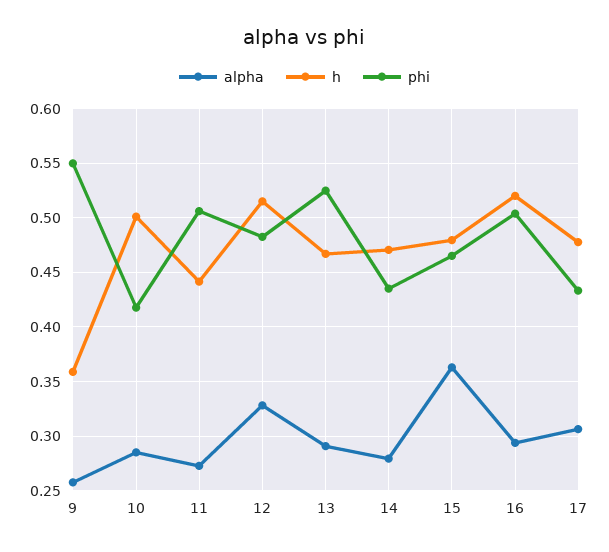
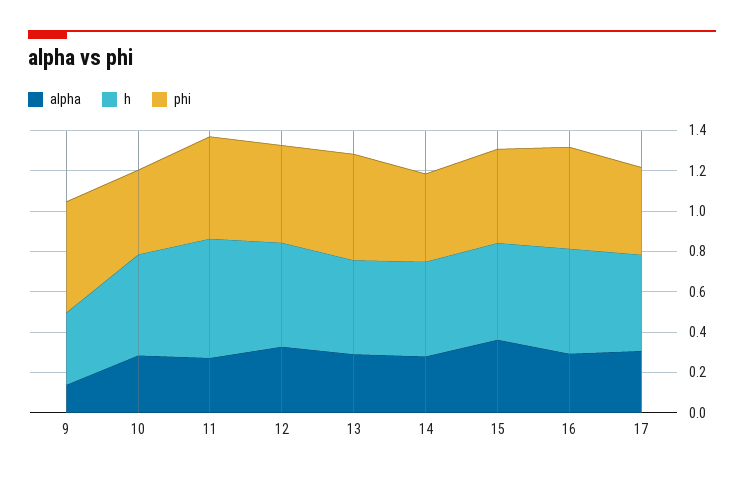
  {
    "alpha": {
-     "9": 0.26,
+     "9": 0.15,
      "10": 0.28,
      "11": 0.27,
      "12": 0.33,
      "13": 0.29,
      "14": 0.28,
      "15": 0.36,
      "16": 0.29,
      "17": 0.31
    },
    "h": {
      "9": 0.36,
      "10": 0.5,
-     "11": 0.44,
+     "11": 0.6,
      "12": 0.52,
      "13": 0.47,
      "14": 0.47,
      "15": 0.48,
      "16": 0.52,
      "17": 0.48
    },
    "phi": {
      "9": 0.55,
      "10": 0.42,
      "11": 0.51,
      "12": 0.48,
      "13": 0.53,
      "14": 0.44,
      "15": 0.47,
      "16": 0.5,
      "17": 0.43
    }
  }

